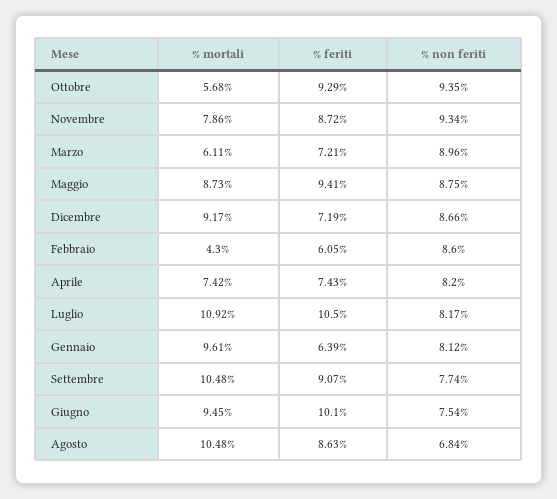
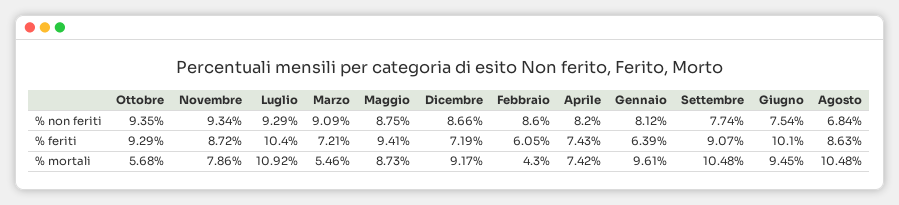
  {
    "% mortali": {
      "Ottobre": 5.68,
      "Novembre": 7.86,
-     "Marzo": 6.11,
+     "Marzo": 5.46,
      "Maggio": 8.73,
      "Dicembre": 9.17,
      "Febbraio": 4.3,
      "Aprile": 7.42,
      "Luglio": 10.92,
      "Gennaio": 9.61,
      "Settembre": 10.48,
      "Giugno": 9.45,
      "Agosto": 10.48
    },
    "% feriti": {
      "Ottobre": 9.29,
      "Novembre": 8.72,
      "Marzo": 7.21,
      "Maggio": 9.41,
      "Dicembre": 7.19,
      "Febbraio": 6.05,
      "Aprile": 7.43,
-     "Luglio": 10.5,
+     "Luglio": 10.4,
      "Gennaio": 6.39,
      "Settembre": 9.07,
      "Giugno": 10.1,
      "Agosto": 8.63
    },
    "% non feriti": {
      "Ottobre": 9.35,
      "Novembre": 9.34,
-     "Marzo": 8.96,
+     "Marzo": 9.09,
      "Maggio": 8.75,
      "Dicembre": 8.66,
      "Febbraio": 8.6,
      "Aprile": 8.2,
-     "Luglio": 8.17,
+     "Luglio": 9.29,
      "Gennaio": 8.12,
      "Settembre": 7.74,
      "Giugno": 7.54,
      "Agosto": 6.84
    }
  }

